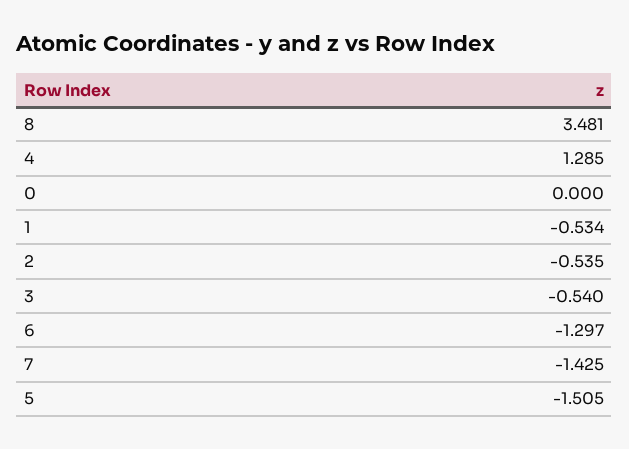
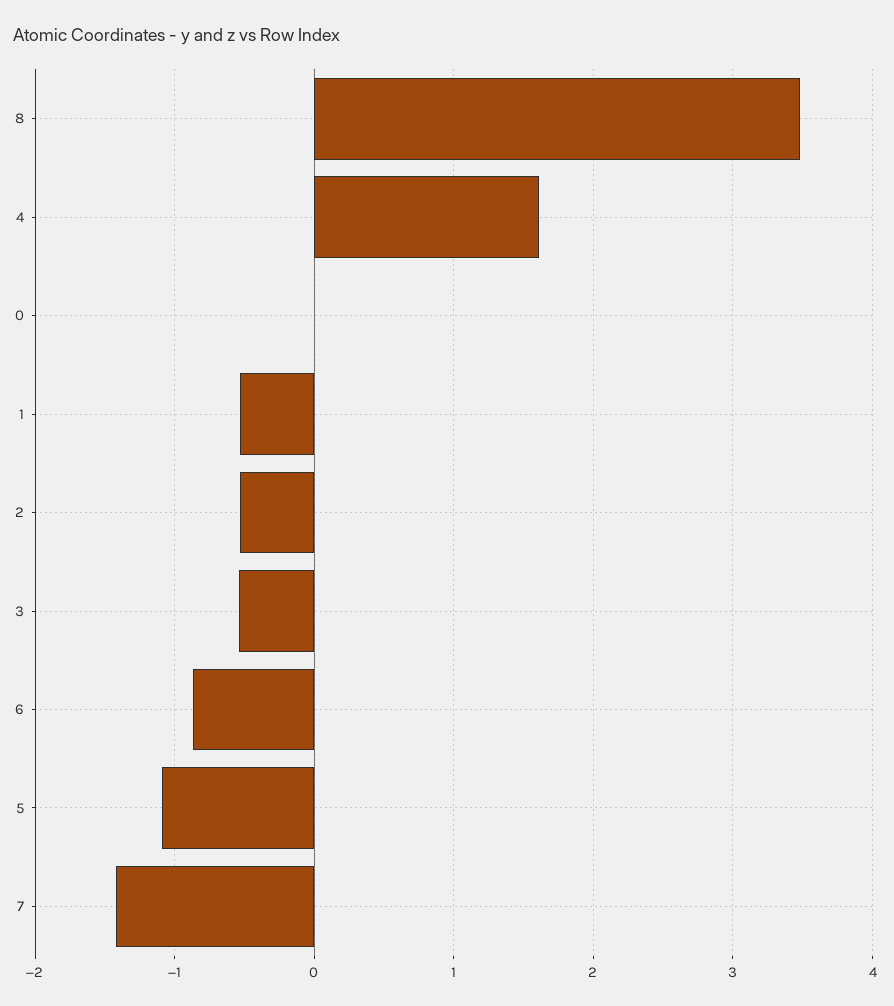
  {
    "8": 3.481,
-   "4": 1.285,
+   "4": 1.6,
    "0": 0,
    "1": -0.534,
    "2": -0.535,
    "3": -0.54,
-   "6": -1.297,
+   "6": -0.9,
    "7": -1.425,
-   "5": -1.505
+   "5": -1.1
  }

